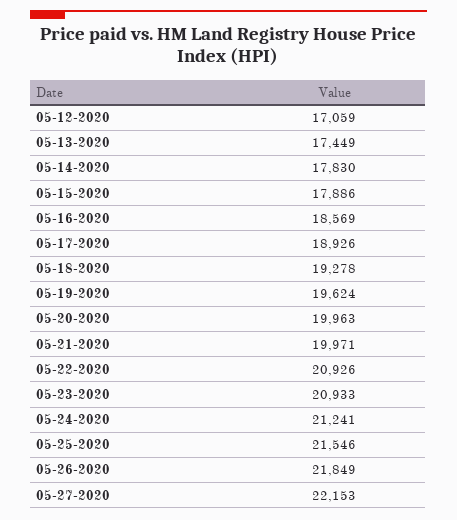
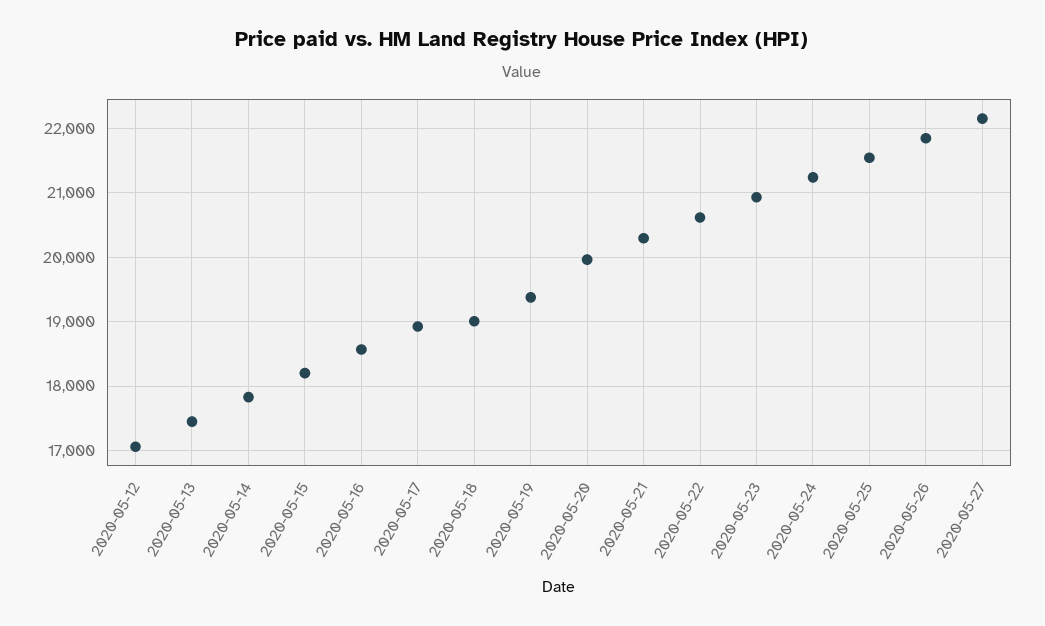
  {
    "05-12-2020": 17059,
    "05-13-2020": 17449,
    "05-14-2020": 17830,
-   "05-15-2020": 17886,
+   "05-15-2020": 18200,
    "05-16-2020": 18569,
    "05-17-2020": 18926,
-   "05-18-2020": 19278,
+   "05-18-2020": 19000,
-   "05-19-2020": 19624,
+   "05-19-2020": 19400,
    "05-20-2020": 19963,
-   "05-21-2020": 19971,
+   "05-21-2020": 20300,
-   "05-22-2020": 20926,
+   "05-22-2020": 20600,
    "05-23-2020": 20933,
    "05-24-2020": 21241,
    "05-25-2020": 21546,
    "05-26-2020": 21849,
    "05-27-2020": 22153
  }

